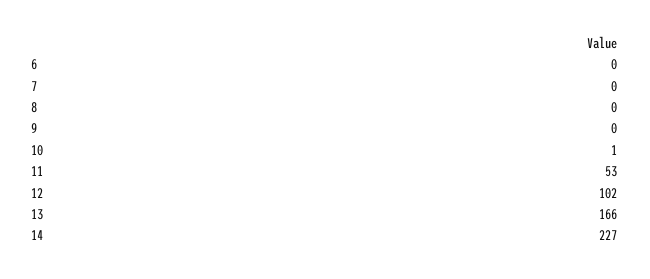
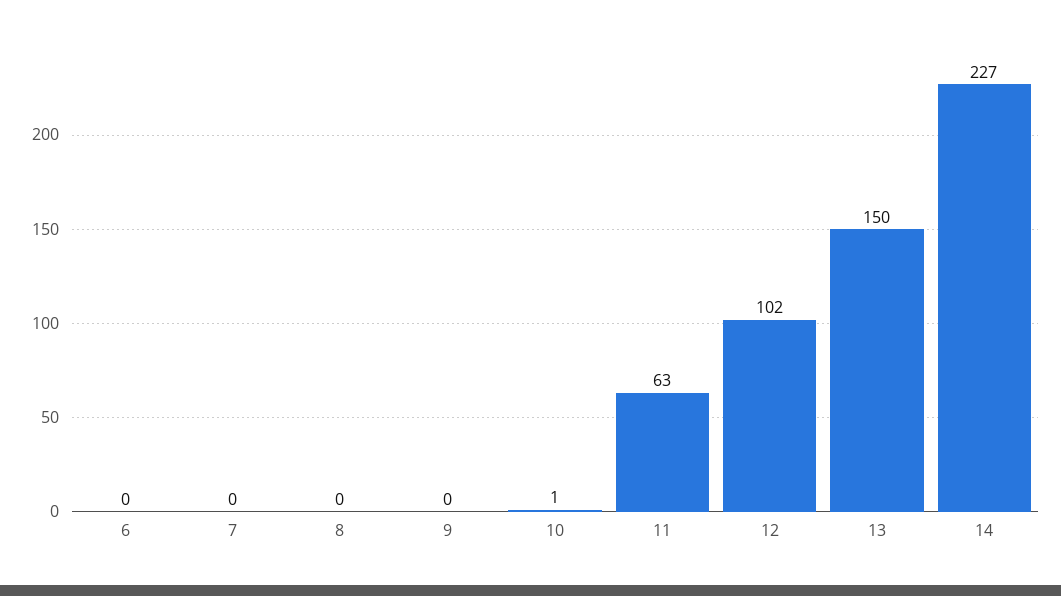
  {
    "6": 0,
    "7": 0,
    "8": 0,
    "9": 0,
    "10": 1,
-   "11": 53,
+   "11": 63,
    "12": 102,
-   "13": 166,
+   "13": 150,
    "14": 227
  }

